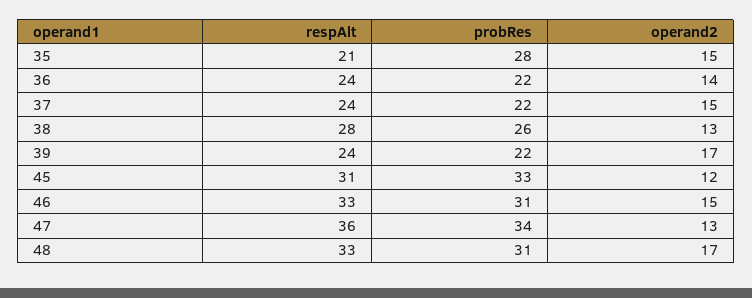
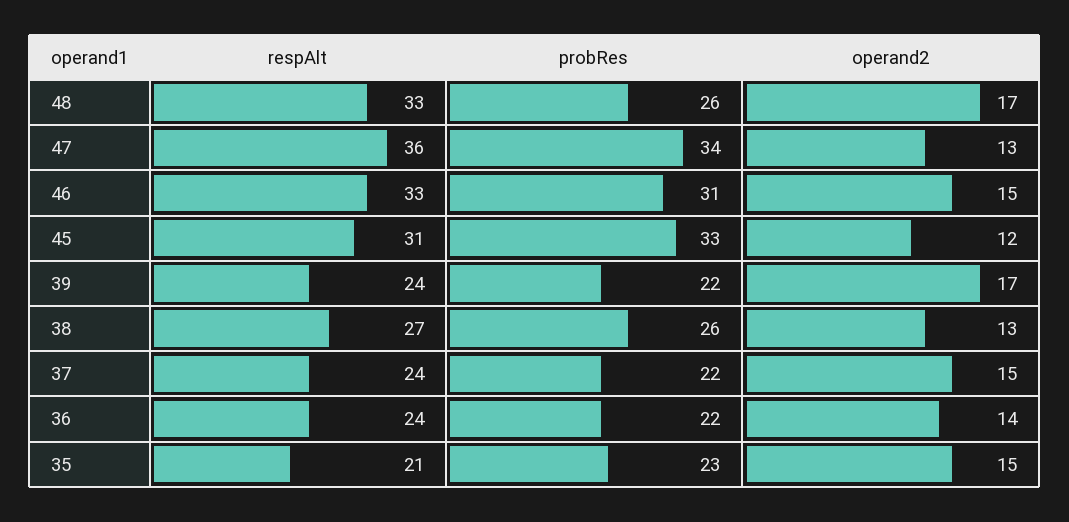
  {
    "respAlt": {
      "35": 21,
      "36": 24,
      "37": 24,
-     "38": 28,
+     "38": 27,
      "39": 24,
      "45": 31,
      "46": 33,
      "47": 36,
      "48": 33
    },
    "probRes": {
-     "35": 28,
+     "35": 23,
      "36": 22,
      "37": 22,
      "38": 26,
      "39": 22,
      "45": 33,
      "46": 31,
      "47": 34,
-     "48": 31
+     "48": 26
    },
    "operand2": {
      "35": 15,
      "36": 14,
      "37": 15,
      "38": 13,
      "39": 17,
      "45": 12,
      "46": 15,
      "47": 13,
      "48": 17
    }
  }

